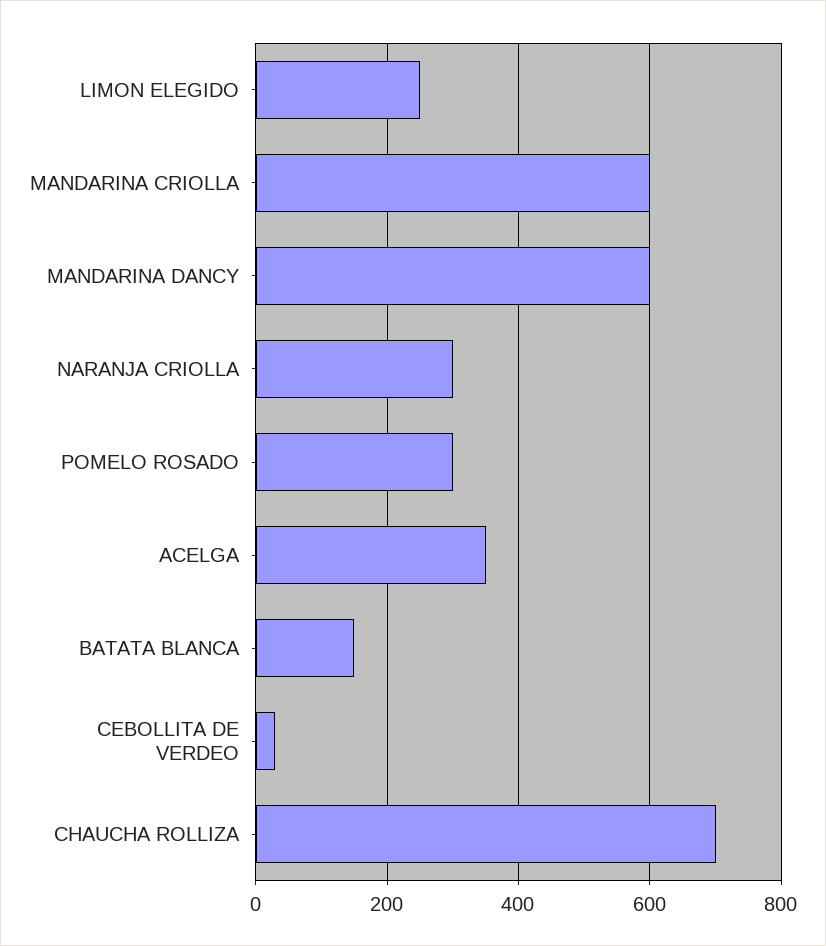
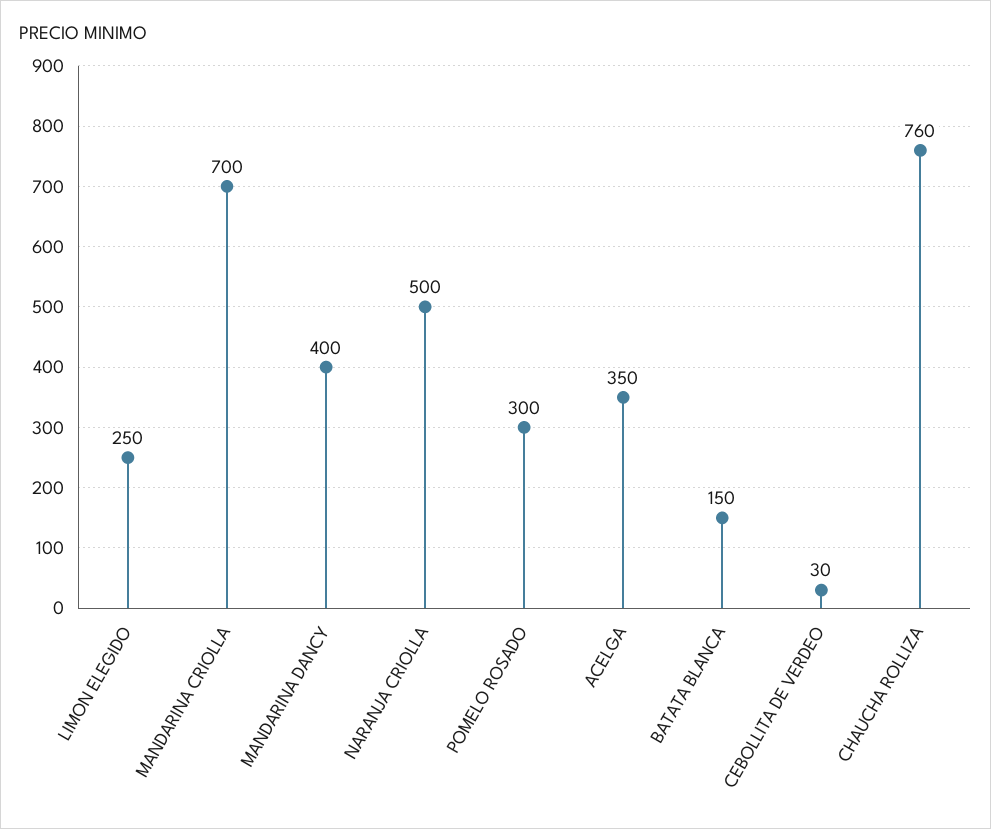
  {
    "LIMON ELEGIDO": 250,
-   "MANDARINA CRIOLLA": 600,
+   "MANDARINA CRIOLLA": 700,
-   "MANDARINA DANCY": 600,
+   "MANDARINA DANCY": 400,
-   "NARANJA CRIOLLA": 300,
+   "NARANJA CRIOLLA": 500,
    "POMELO ROSADO": 300,
    "ACELGA": 350,
    "BATATA BLANCA": 150,
    "CEBOLLITA DE VERDEO": 30,
-   "CHAUCHA ROLLIZA": 700
+   "CHAUCHA ROLLIZA": 760
  }

